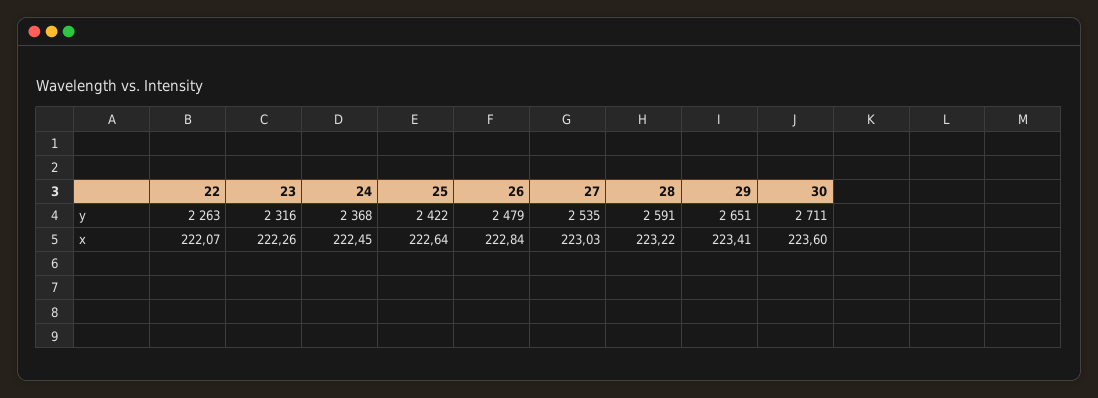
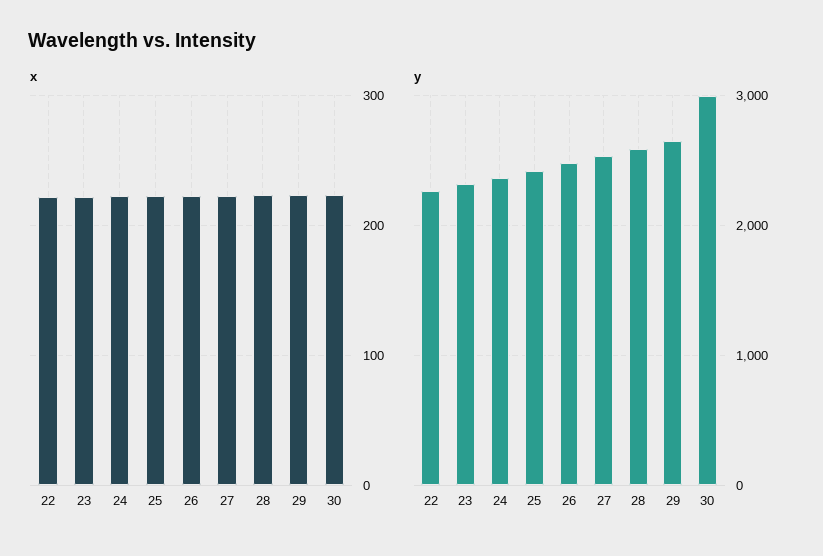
  {
    "y": {
      "22": 2263,
      "23": 2316,
      "24": 2368,
      "25": 2422,
      "26": 2479,
      "27": 2535,
      "28": 2591,
      "29": 2651,
-     "30": 2711
+     "30": 3000
    },
    "x": {
      "22": 222.07,
      "23": 222.26,
      "24": 222.45,
      "25": 222.64,
      "26": 222.84,
      "27": 223.03,
      "28": 223.22,
      "29": 223.41,
      "30": 223.6
    }
  }

